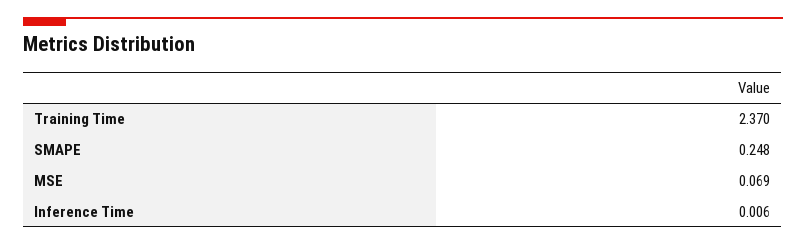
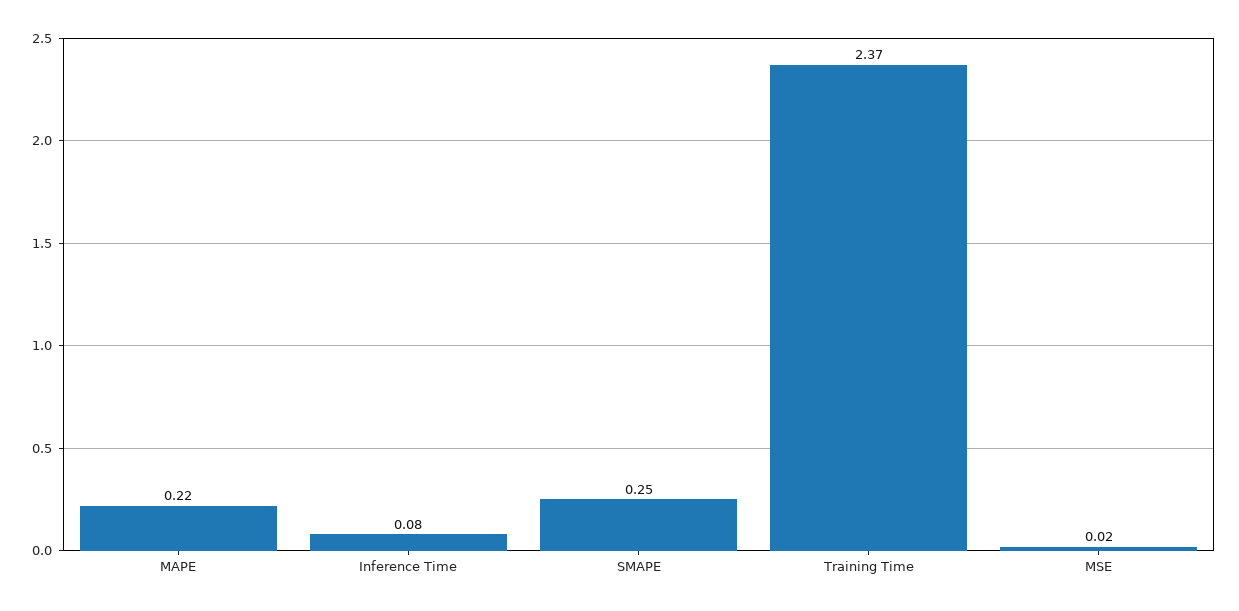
  {
    "Training Time": 2.37,
    "SMAPE": 0.248,
-   "MSE": 0.069,
+   "MSE": 0.02,
-   "Inference Time": 0.006
+   "Inference Time": 0.08,
+   "MAPE": 0.22
  }

